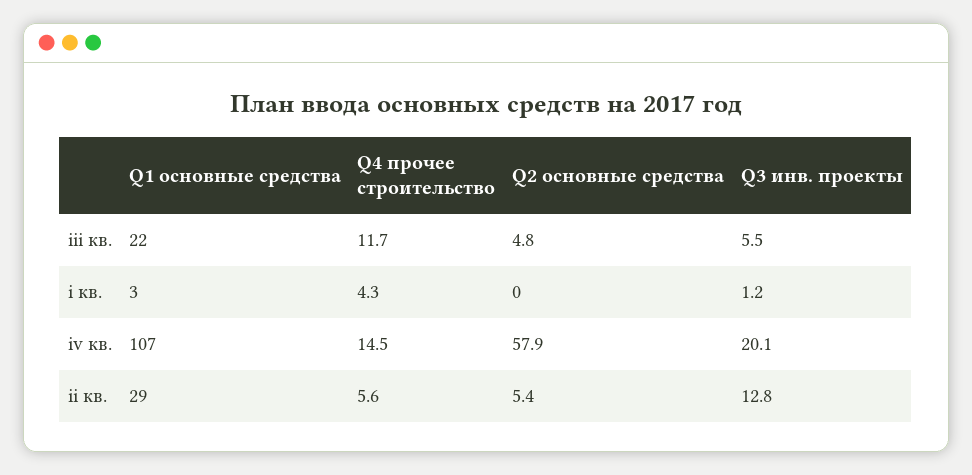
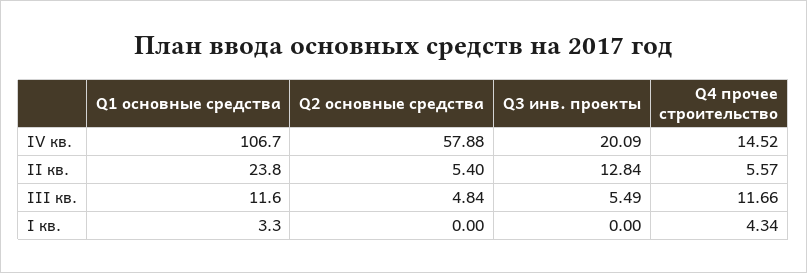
  {
    "Q1 основные средства": {
-     "iii кв.": 22,
+     "iii кв.": 11.6,
      "i кв.": 3.3,
      "iv кв.": 106.7,
-     "ii кв.": 29
+     "ii кв.": 23.8
    },
    "Q4 прочее строительство": {
      "iii кв.": 11.66,
      "i кв.": 4.34,
      "iv кв.": 14.52,
      "ii кв.": 5.57
    },
    "Q2 основные средства": {
      "iii кв.": 4.84,
      "i кв.": 0,
      "iv кв.": 57.88,
      "ii кв.": 5.4
    },
    "Q3 инв. проекты": {
      "iii кв.": 5.49,
-     "i кв.": 1.2,
+     "i кв.": 0,
      "iv кв.": 20.09,
      "ii кв.": 12.84
    }
  }

